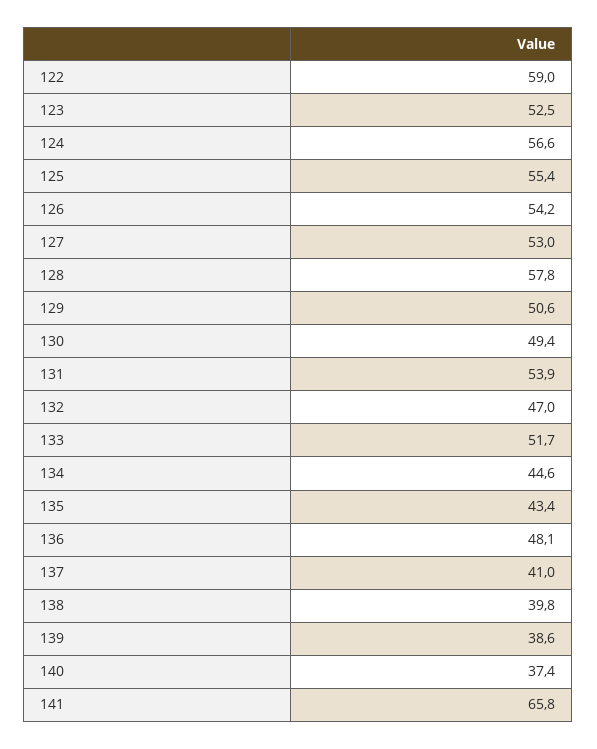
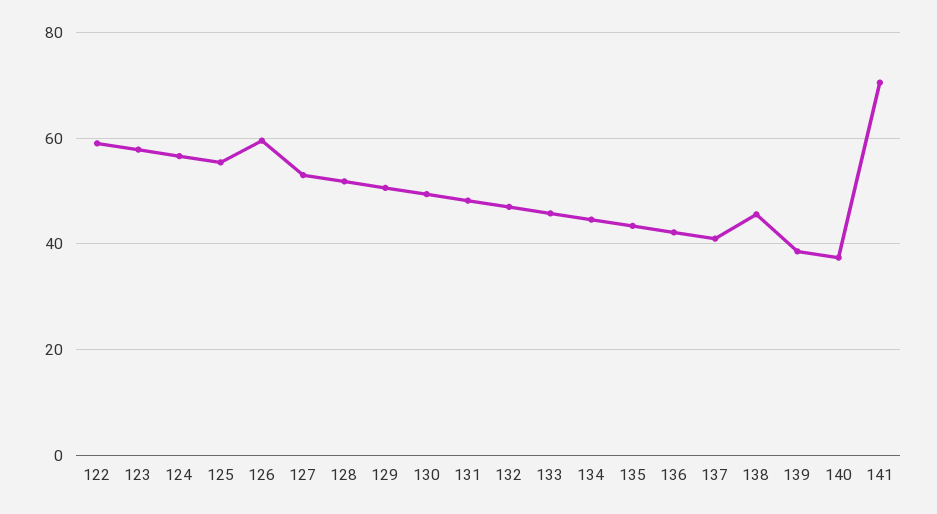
  {
    "122": 59,
-   "123": 52.5,
+   "123": 58,
    "124": 56.6,
    "125": 55.4,
-   "126": 54.2,
+   "126": 60,
    "127": 53,
-   "128": 57.8,
+   "128": 52,
    "129": 50.6,
    "130": 49.4,
-   "131": 53.9,
+   "131": 48,
    "132": 47,
-   "133": 51.7,
+   "133": 46,
    "134": 44.6,
    "135": 43.4,
-   "136": 48.1,
+   "136": 42,
    "137": 41,
-   "138": 39.8,
+   "138": 46,
    "139": 38.6,
    "140": 37.4,
-   "141": 65.8
+   "141": 70
  }

